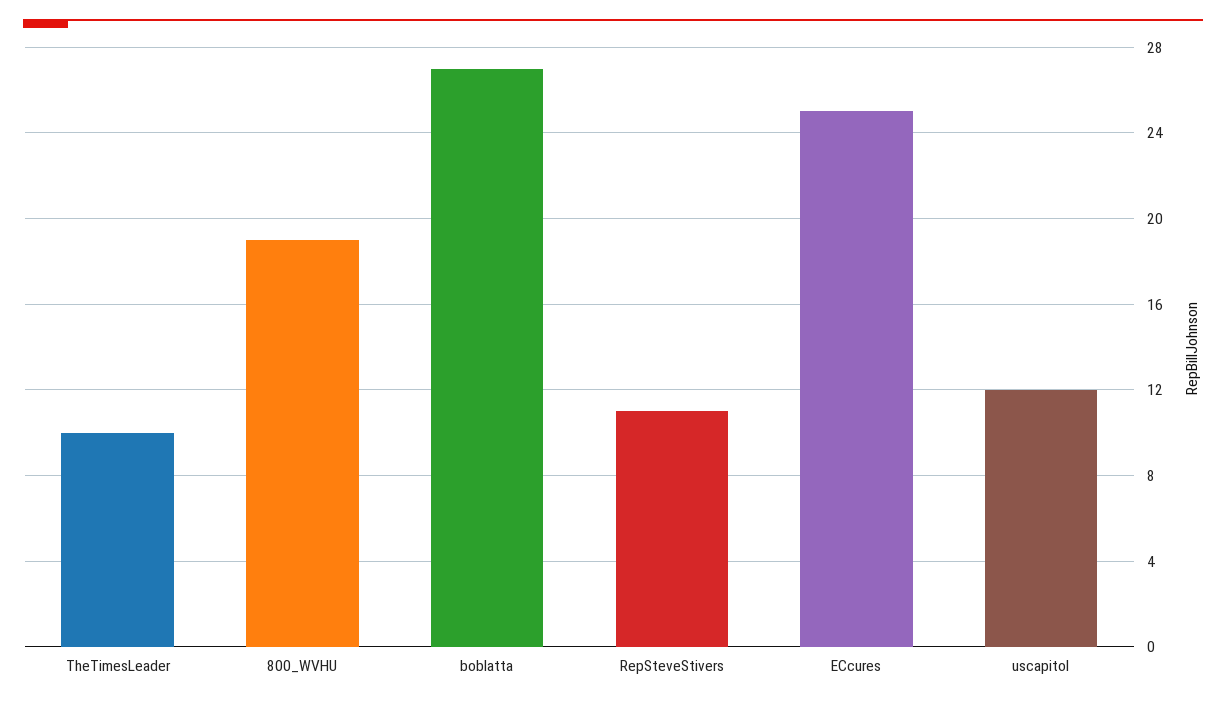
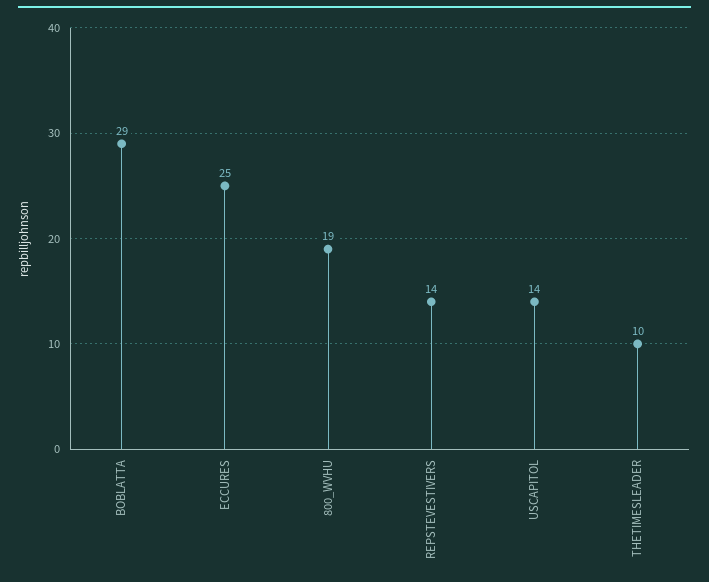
  {
    "TheTimesLeader": 10,
    "800_WVHU": 19,
-   "boblatta": 27,
+   "boblatta": 29,
-   "RepSteveStivers": 11,
+   "RepSteveStivers": 14,
    "ECcures": 25,
-   "uscapitol": 12
+   "uscapitol": 14
  }

